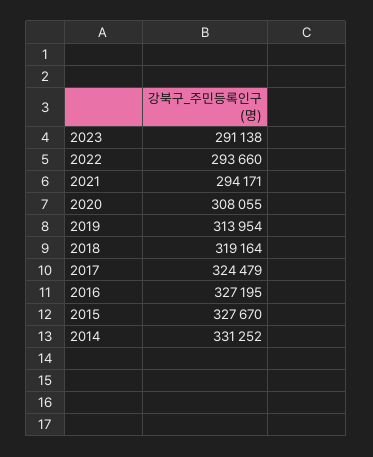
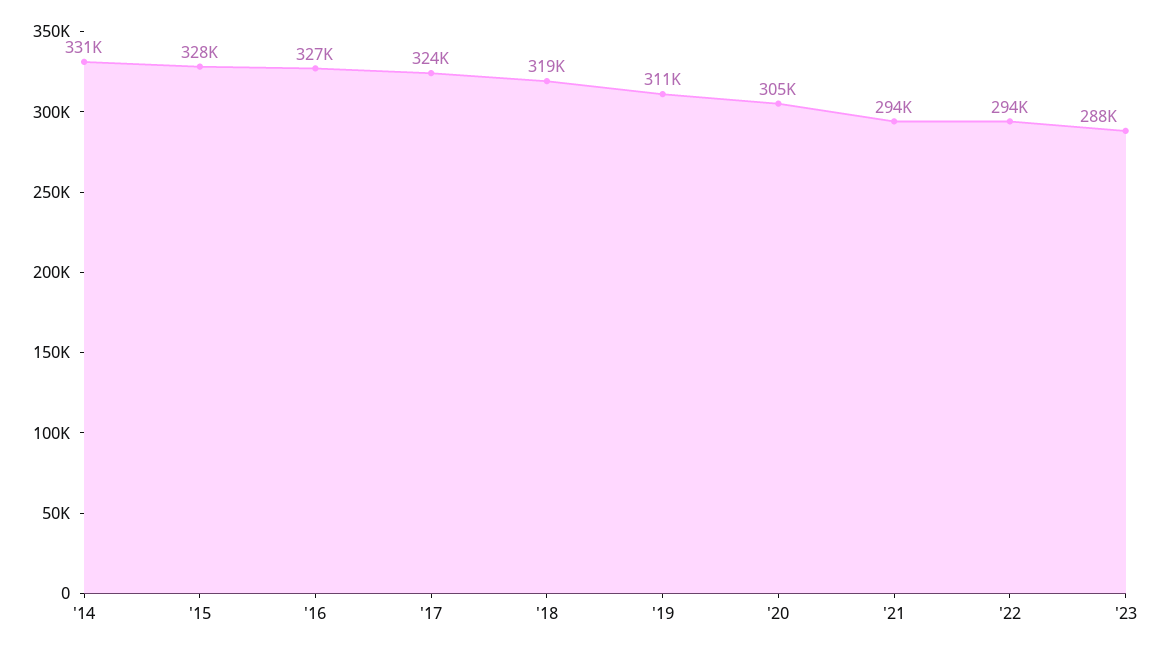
  {
-   "2023": 291138,
+   "2023": 288000,
    "2022": 293660,
    "2021": 294171,
-   "2020": 308055,
+   "2020": 305000,
-   "2019": 313954,
+   "2019": 311000,
    "2018": 319164,
    "2017": 324479,
    "2016": 327195,
    "2015": 327670,
    "2014": 331252
  }

